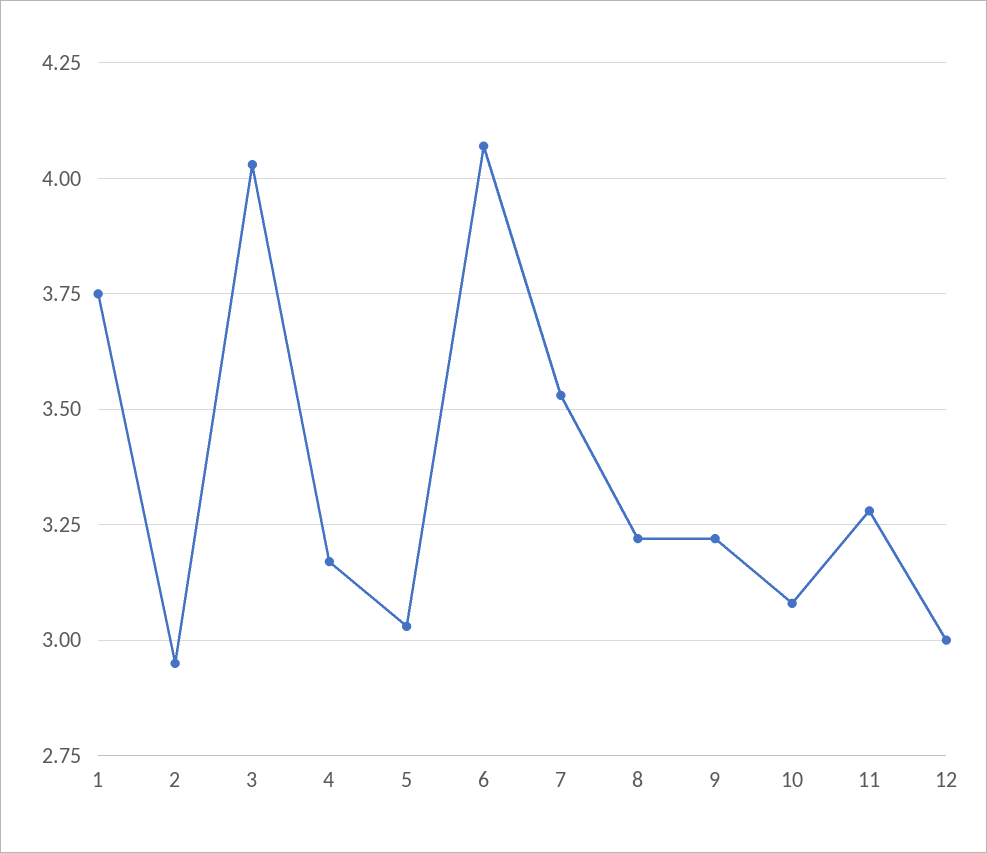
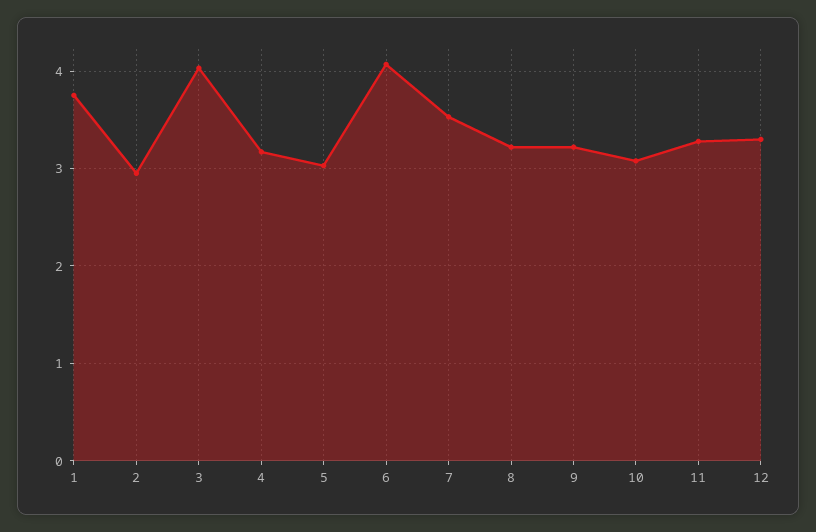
  {
    "1": 3.75,
    "2": 2.95,
    "3": 4.05,
    "4": 3.15,
    "5": 3.05,
    "6": 4.05,
    "7": 3.55,
    "8": 3.2,
    "9": 3.2,
    "10": 3.1,
    "11": 3.3,
-   "12": 3
+   "12": 3.3
  }

